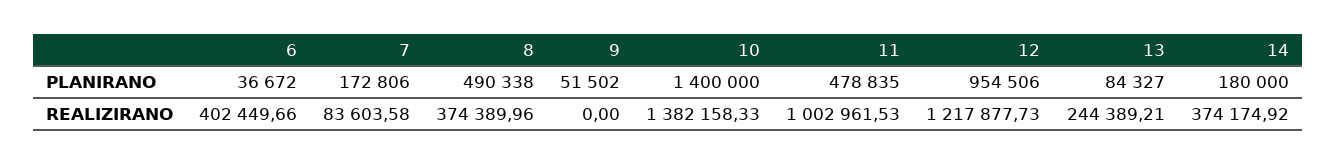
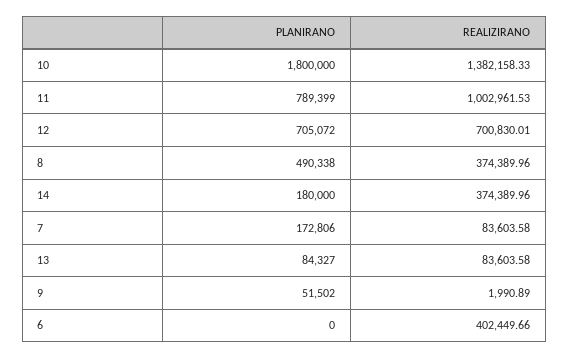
  {
    "6": {
-     "PLANIRANO": 36672,
+     "PLANIRANO": 0,
      "REALIZIRANO": 402449.66
    },
    "7": {
      "PLANIRANO": 172806,
      "REALIZIRANO": 83603.58
    },
    "8": {
      "PLANIRANO": 490338,
      "REALIZIRANO": 374389.96
    },
    "9": {
      "PLANIRANO": 51502,
-     "REALIZIRANO": 0
+     "REALIZIRANO": 1990.89
    },
    "10": {
-     "PLANIRANO": 1400000,
+     "PLANIRANO": 1800000,
      "REALIZIRANO": 1382158.33
    },
    "11": {
-     "PLANIRANO": 478835,
+     "PLANIRANO": 789399,
      "REALIZIRANO": 1002961.53
    },
    "12": {
-     "PLANIRANO": 954506,
+     "PLANIRANO": 705072,
-     "REALIZIRANO": 1217877.73
+     "REALIZIRANO": 700830.01
    },
    "13": {
      "PLANIRANO": 84327,
-     "REALIZIRANO": 244389.21
+     "REALIZIRANO": 83603.58
    },
    "14": {
      "PLANIRANO": 180000,
-     "REALIZIRANO": 374174.92
+     "REALIZIRANO": 374389.96
    }
  }

